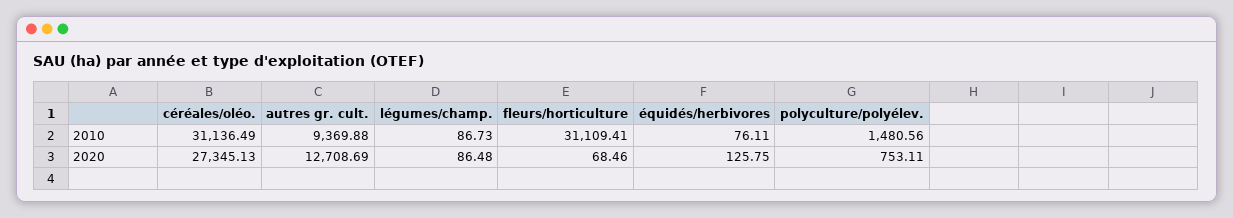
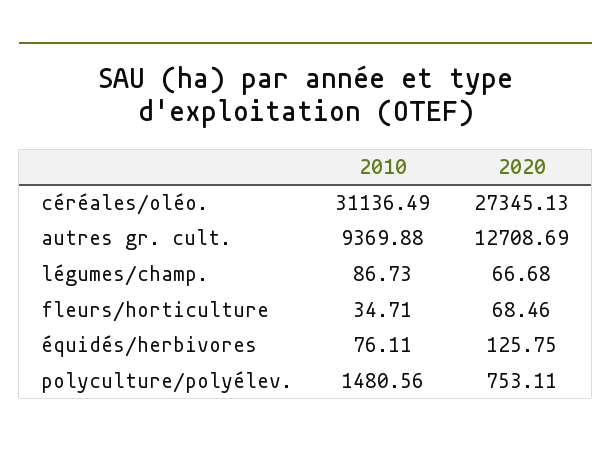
  {
    "céréales/oléo.": {
      "2010": 31136.49,
      "2020": 27345.13
    },
    "autres gr. cult.": {
      "2010": 9369.88,
      "2020": 12708.69
    },
    "légumes/champ.": {
      "2010": 86.73,
-     "2020": 86.48
+     "2020": 66.68
    },
    "fleurs/horticulture": {
-     "2010": 31109.41,
+     "2010": 34.71,
      "2020": 68.46
    },
    "équidés/herbivores": {
      "2010": 76.11,
      "2020": 125.75
    },
    "polyculture/polyélev.": {
      "2010": 1480.56,
      "2020": 753.11
    }
  }

